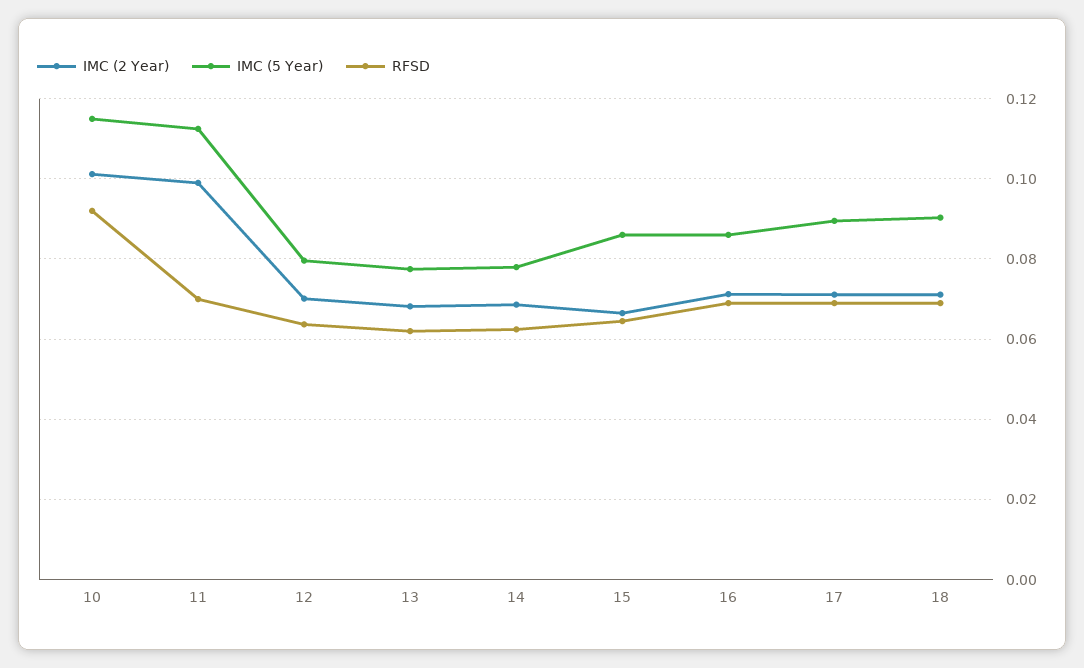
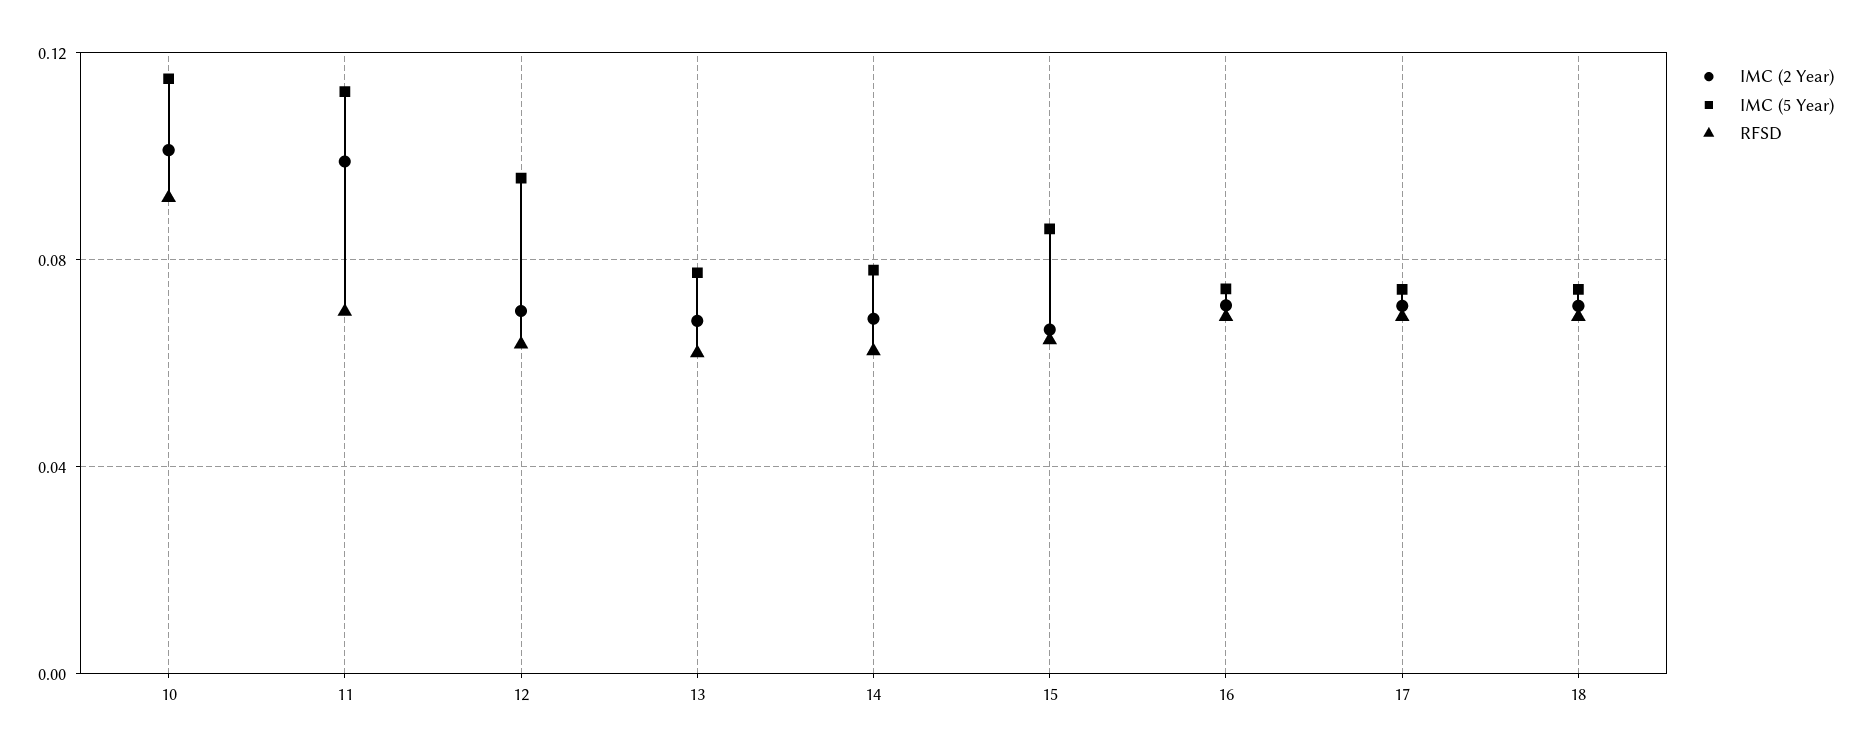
  {
    "IMC (2 Year)": {
      "10": 0.102,
      "11": 0.1,
      "12": 0.07,
      "13": 0.068,
      "14": 0.068,
      "15": 0.066,
      "16": 0.072,
      "17": 0.072,
      "18": 0.072
    },
    "IMC (5 Year)": {
      "10": 0.116,
      "11": 0.112,
-     "12": 0.08,
+     "12": 0.095,
      "13": 0.078,
      "14": 0.078,
      "15": 0.086,
-     "16": 0.086,
+     "16": 0.075,
-     "17": 0.09,
+     "17": 0.075,
-     "18": 0.09
+     "18": 0.075
    },
    "RFSD": {
      "10": 0.092,
      "11": 0.07,
      "12": 0.064,
      "13": 0.062,
      "14": 0.062,
      "15": 0.064,
      "16": 0.07,
      "17": 0.07,
      "18": 0.07
    }
  }

